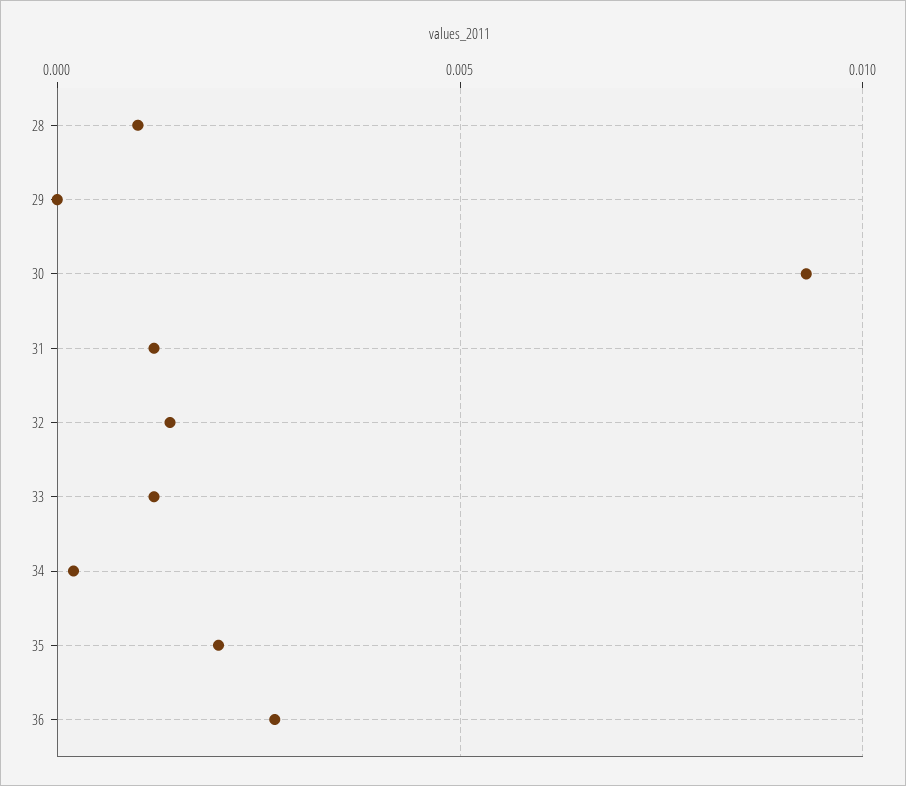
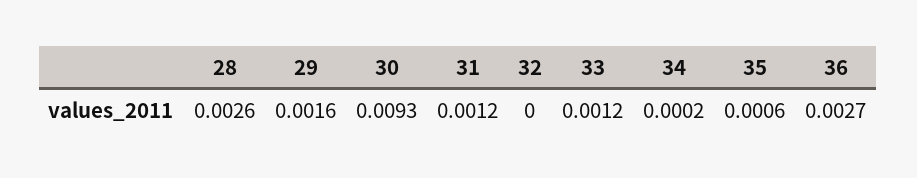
  {
-   "28": 0.001,
+   "28": 0.0026,
-   "29": 0,
+   "29": 0.0016,
    "30": 0.0093,
    "31": 0.0012,
-   "32": 0.0015,
+   "32": 0,
    "33": 0.0012,
    "34": 0.0002,
-   "35": 0.002,
+   "35": 0.0006,
    "36": 0.0027
  }

